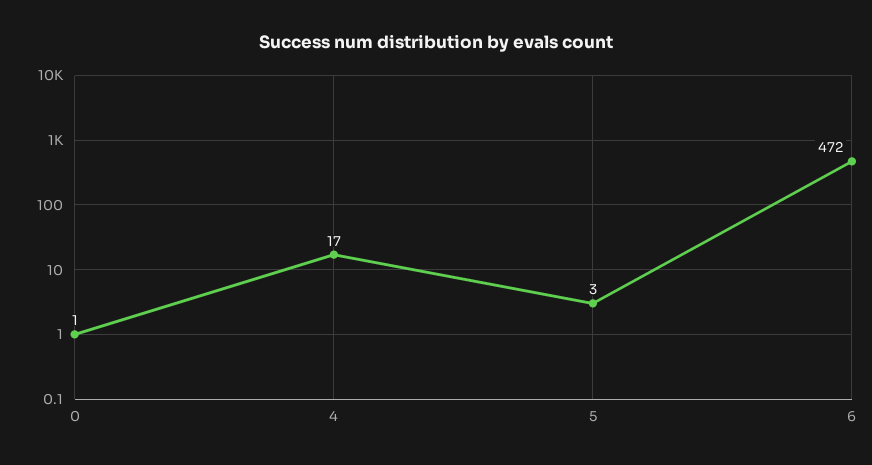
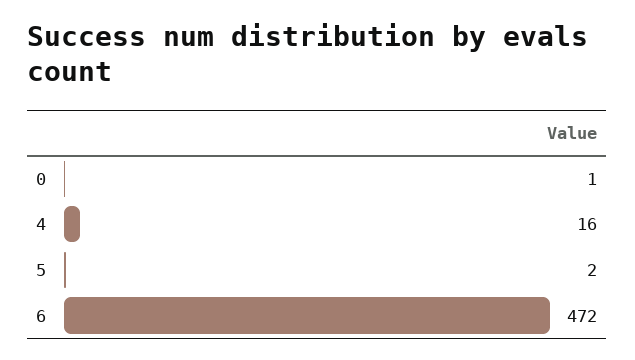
  {
    "0": 1,
-   "4": 17,
+   "4": 16,
-   "5": 3,
+   "5": 2,
    "6": 472
  }

